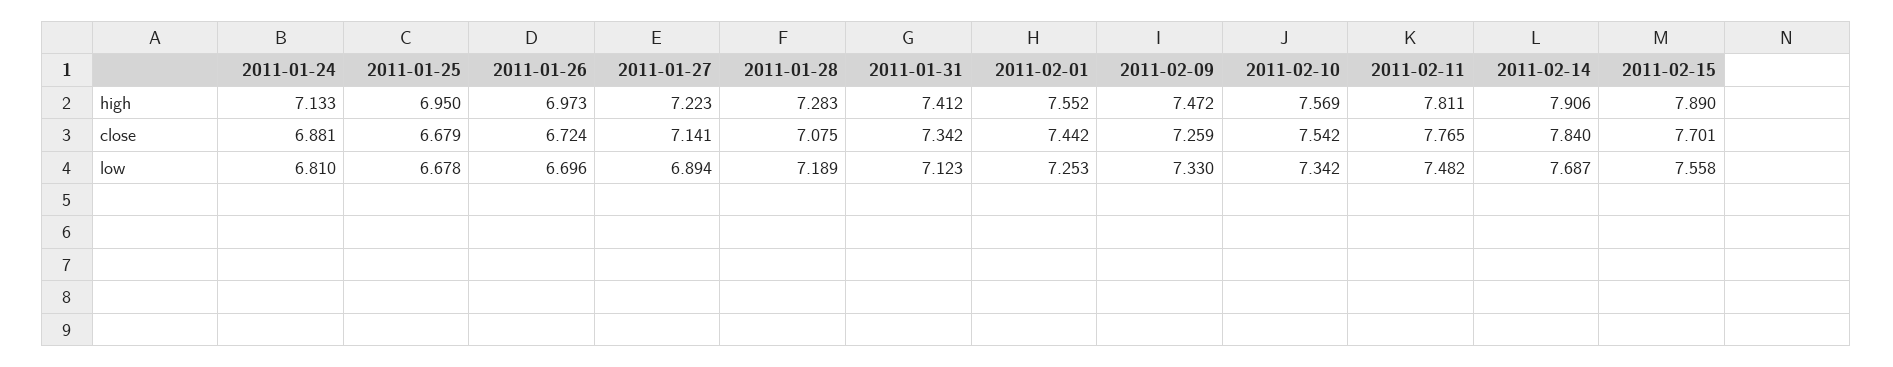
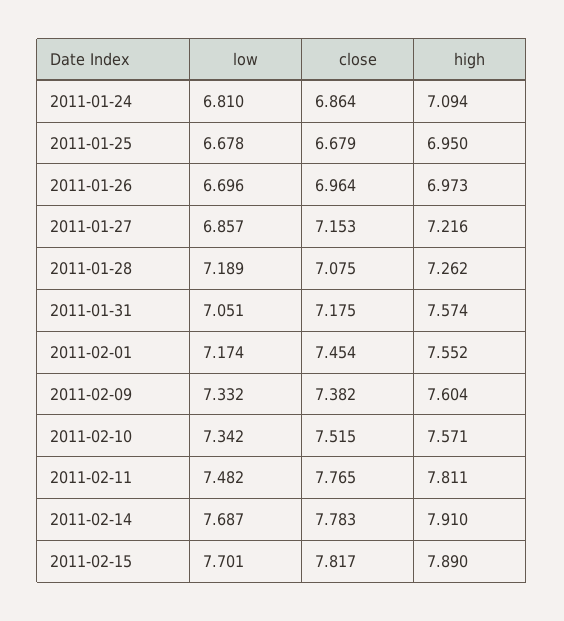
  {
    "2011-01-24": {
-     "high": 7.133,
+     "high": 7.094,
-     "close": 6.881,
+     "close": 6.864,
      "low": 6.81
    },
    "2011-01-25": {
      "high": 6.95,
      "close": 6.679,
      "low": 6.678
    },
    "2011-01-26": {
      "high": 6.973,
-     "close": 6.724,
+     "close": 6.964,
      "low": 6.696
    },
    "2011-01-27": {
-     "high": 7.223,
+     "high": 7.216,
-     "close": 7.141,
+     "close": 7.153,
-     "low": 6.894
+     "low": 6.857
    },
    "2011-01-28": {
-     "high": 7.283,
+     "high": 7.262,
      "close": 7.075,
      "low": 7.189
    },
    "2011-01-31": {
-     "high": 7.412,
+     "high": 7.574,
-     "close": 7.342,
+     "close": 7.175,
-     "low": 7.123
+     "low": 7.051
    },
    "2011-02-01": {
      "high": 7.552,
-     "close": 7.442,
+     "close": 7.454,
-     "low": 7.253
+     "low": 7.174
    },
    "2011-02-09": {
-     "high": 7.472,
+     "high": 7.604,
-     "close": 7.259,
+     "close": 7.382,
-     "low": 7.33
+     "low": 7.332
    },
    "2011-02-10": {
-     "high": 7.569,
+     "high": 7.571,
-     "close": 7.542,
+     "close": 7.515,
      "low": 7.342
    },
    "2011-02-11": {
      "high": 7.811,
      "close": 7.765,
      "low": 7.482
    },
    "2011-02-14": {
-     "high": 7.906,
+     "high": 7.91,
-     "close": 7.84,
+     "close": 7.783,
      "low": 7.687
    },
    "2011-02-15": {
      "high": 7.89,
-     "close": 7.701,
+     "close": 7.817,
-     "low": 7.558
+     "low": 7.701
    }
  }

